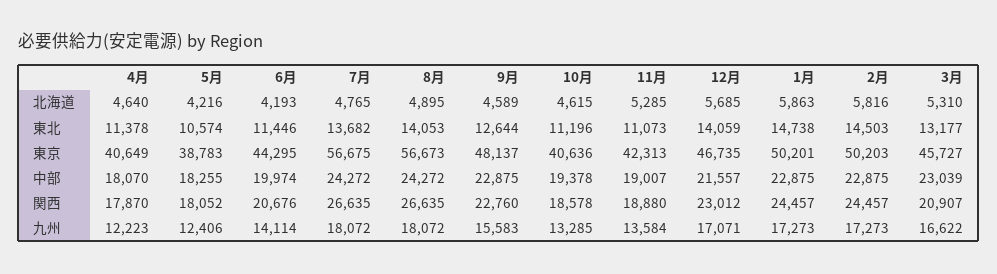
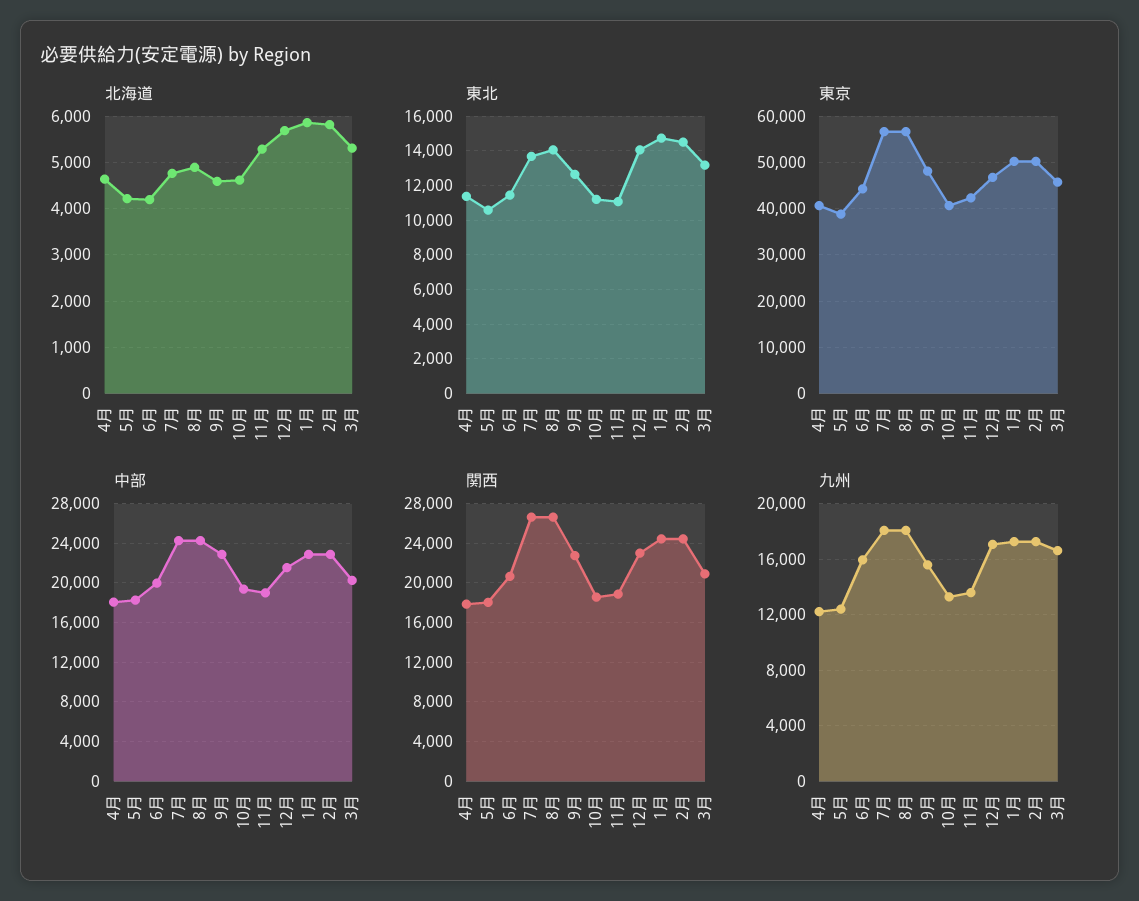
  {
    "北海道": {
      "4月": 4640,
      "5月": 4216,
      "6月": 4193,
      "7月": 4765,
      "8月": 4895,
      "9月": 4589,
      "10月": 4615,
      "11月": 5285,
      "12月": 5685,
      "1月": 5863,
      "2月": 5816,
      "3月": 5310
    },
    "東北": {
      "4月": 11378,
      "5月": 10574,
      "6月": 11446,
      "7月": 13682,
      "8月": 14053,
      "9月": 12644,
      "10月": 11196,
      "11月": 11073,
      "12月": 14059,
      "1月": 14738,
      "2月": 14503,
      "3月": 13177
    },
    "東京": {
      "4月": 40649,
      "5月": 38783,
      "6月": 44295,
      "7月": 56675,
      "8月": 56673,
      "9月": 48137,
      "10月": 40636,
      "11月": 42313,
      "12月": 46735,
      "1月": 50201,
      "2月": 50203,
      "3月": 45727
    },
    "中部": {
      "4月": 18070,
      "5月": 18255,
      "6月": 19974,
      "7月": 24272,
      "8月": 24272,
      "9月": 22875,
      "10月": 19378,
      "11月": 19007,
      "12月": 21557,
      "1月": 22875,
      "2月": 22875,
-     "3月": 23039
+     "3月": 20000
    },
    "関西": {
      "4月": 17870,
      "5月": 18052,
      "6月": 20676,
      "7月": 26635,
      "8月": 26635,
      "9月": 22760,
      "10月": 18578,
      "11月": 18880,
      "12月": 23012,
      "1月": 24457,
      "2月": 24457,
      "3月": 20907
    },
    "九州": {
      "4月": 12223,
      "5月": 12406,
-     "6月": 14114,
+     "6月": 16000,
      "7月": 18072,
      "8月": 18072,
      "9月": 15583,
      "10月": 13285,
      "11月": 13584,
      "12月": 17071,
      "1月": 17273,
      "2月": 17273,
      "3月": 16622
    }
  }

